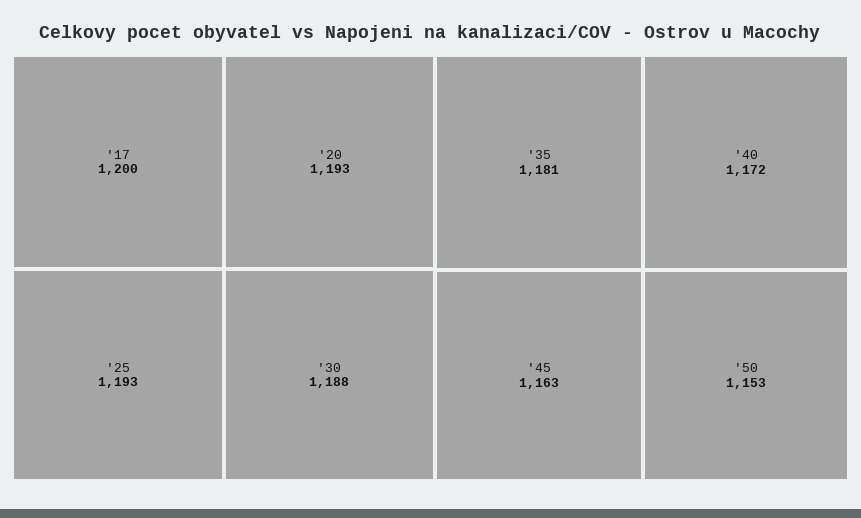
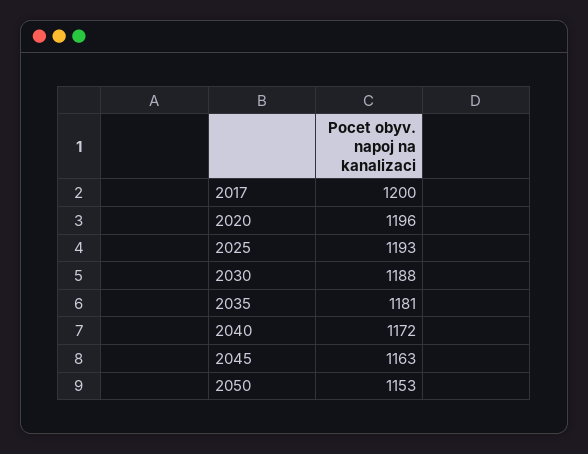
  {
    "'17": 1200,
-   "'20": 1193,
+   "'20": 1196,
    "'25": 1193,
    "'30": 1188,
    "'35": 1181,
    "'40": 1172,
    "'45": 1163,
    "'50": 1153
  }

